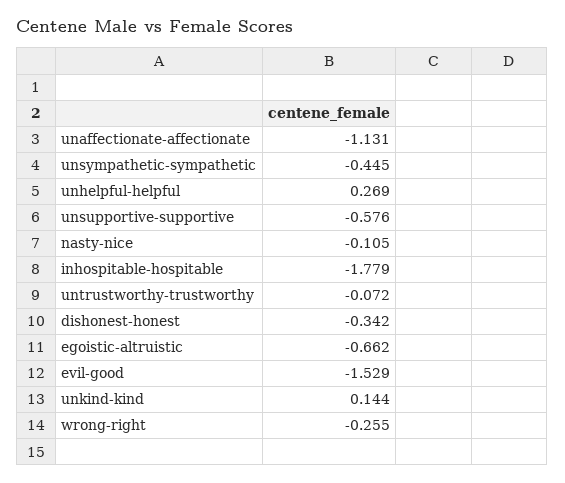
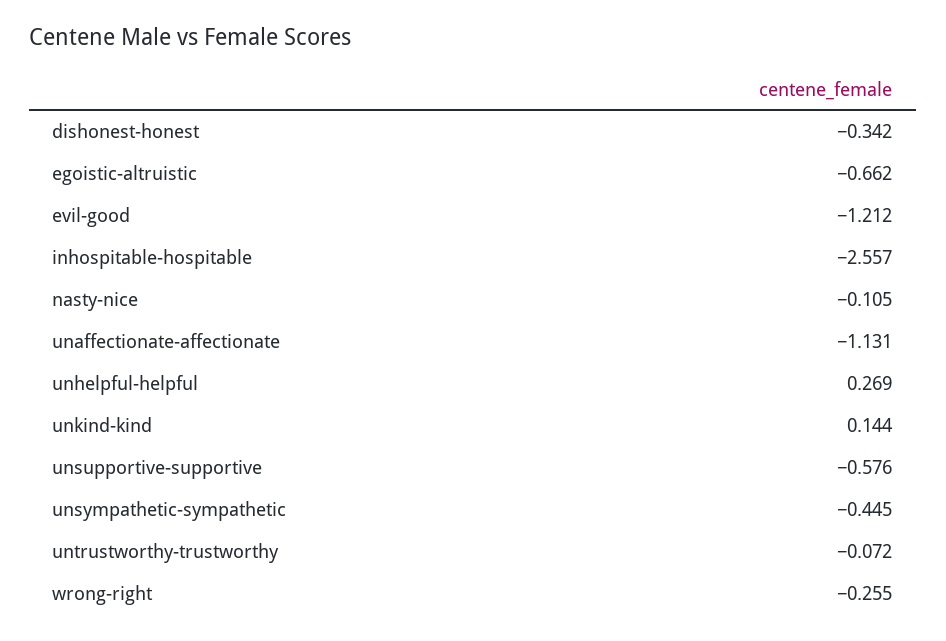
  {
    "unaffectionate-affectionate": -1.131,
    "unsympathetic-sympathetic": -0.445,
    "unhelpful-helpful": 0.269,
    "unsupportive-supportive": -0.576,
    "nasty-nice": -0.105,
-   "inhospitable-hospitable": -1.779,
+   "inhospitable-hospitable": -2.557,
    "untrustworthy-trustworthy": -0.072,
    "dishonest-honest": -0.342,
    "egoistic-altruistic": -0.662,
-   "evil-good": -1.529,
+   "evil-good": -1.212,
    "unkind-kind": 0.144,
    "wrong-right": -0.255
  }

